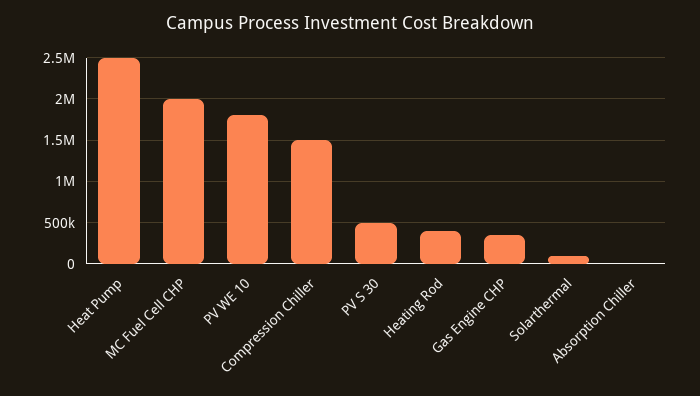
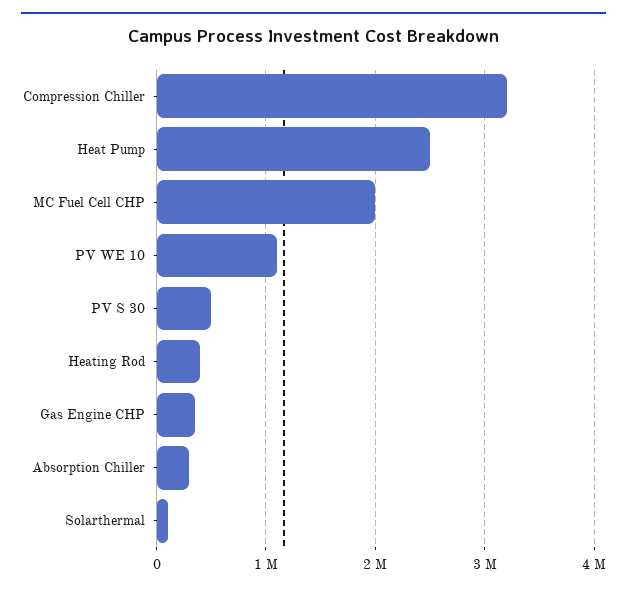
  {
    "Heat Pump": 2500000,
    "MC Fuel Cell CHP": 2000000,
-   "PV WE 10": 1800000,
+   "PV WE 10": 1100000,
-   "Compression Chiller": 1500000,
+   "Compression Chiller": 3200000,
    "PV S 30": 500000,
    "Heating Rod": 400000,
    "Gas Engine CHP": 400000,
    "Solarthermal": 100000,
-   "Absorption Chiller": 0
+   "Absorption Chiller": 300000
  }

